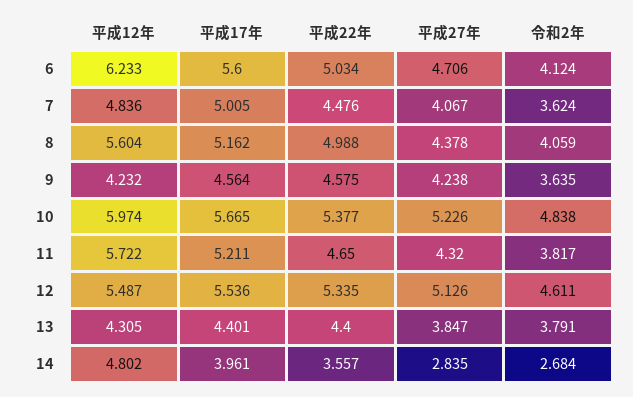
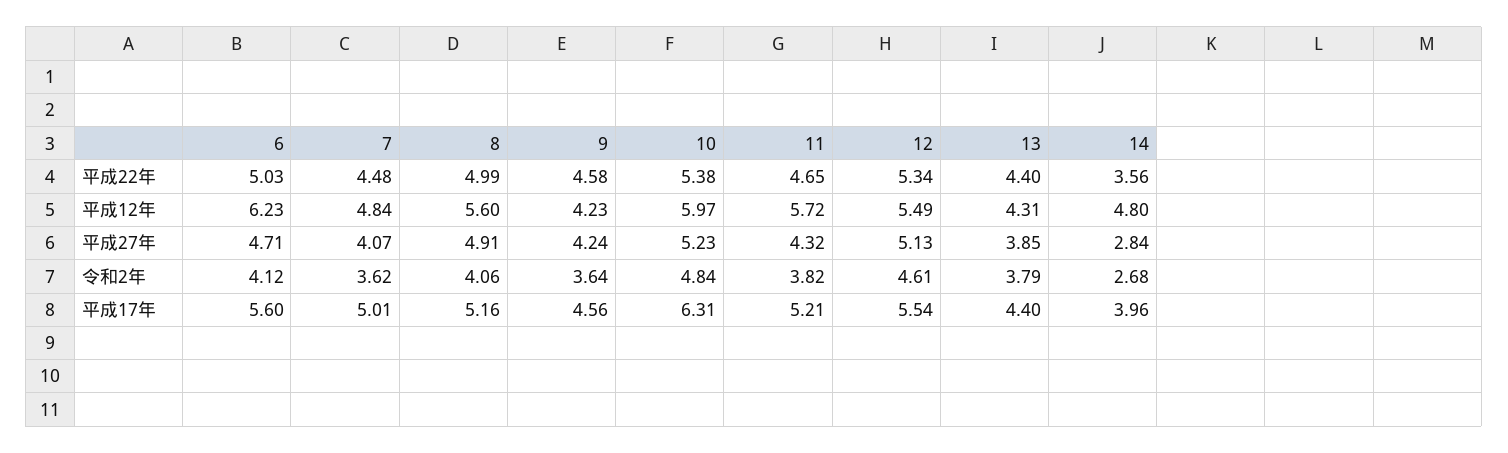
  {
    "平成12年": {
      "6": 6.233,
      "7": 4.836,
      "8": 5.604,
      "9": 4.232,
      "10": 5.974,
      "11": 5.722,
      "12": 5.487,
      "13": 4.305,
      "14": 4.802
    },
    "平成17年": {
      "6": 5.6,
      "7": 5.005,
      "8": 5.162,
      "9": 4.564,
-     "10": 5.665,
+     "10": 6.31,
      "11": 5.211,
      "12": 5.536,
      "13": 4.401,
      "14": 3.961
    },
    "平成22年": {
      "6": 5.034,
      "7": 4.476,
      "8": 4.988,
      "9": 4.575,
      "10": 5.377,
      "11": 4.65,
      "12": 5.335,
      "13": 4.4,
      "14": 3.557
    },
    "平成27年": {
      "6": 4.706,
      "7": 4.067,
-     "8": 4.378,
+     "8": 4.91,
      "9": 4.238,
      "10": 5.226,
      "11": 4.32,
      "12": 5.126,
      "13": 3.847,
      "14": 2.835
    },
    "令和2年": {
      "6": 4.124,
      "7": 3.624,
      "8": 4.059,
      "9": 3.635,
      "10": 4.838,
      "11": 3.817,
      "12": 4.611,
      "13": 3.791,
      "14": 2.684
    }
  }

